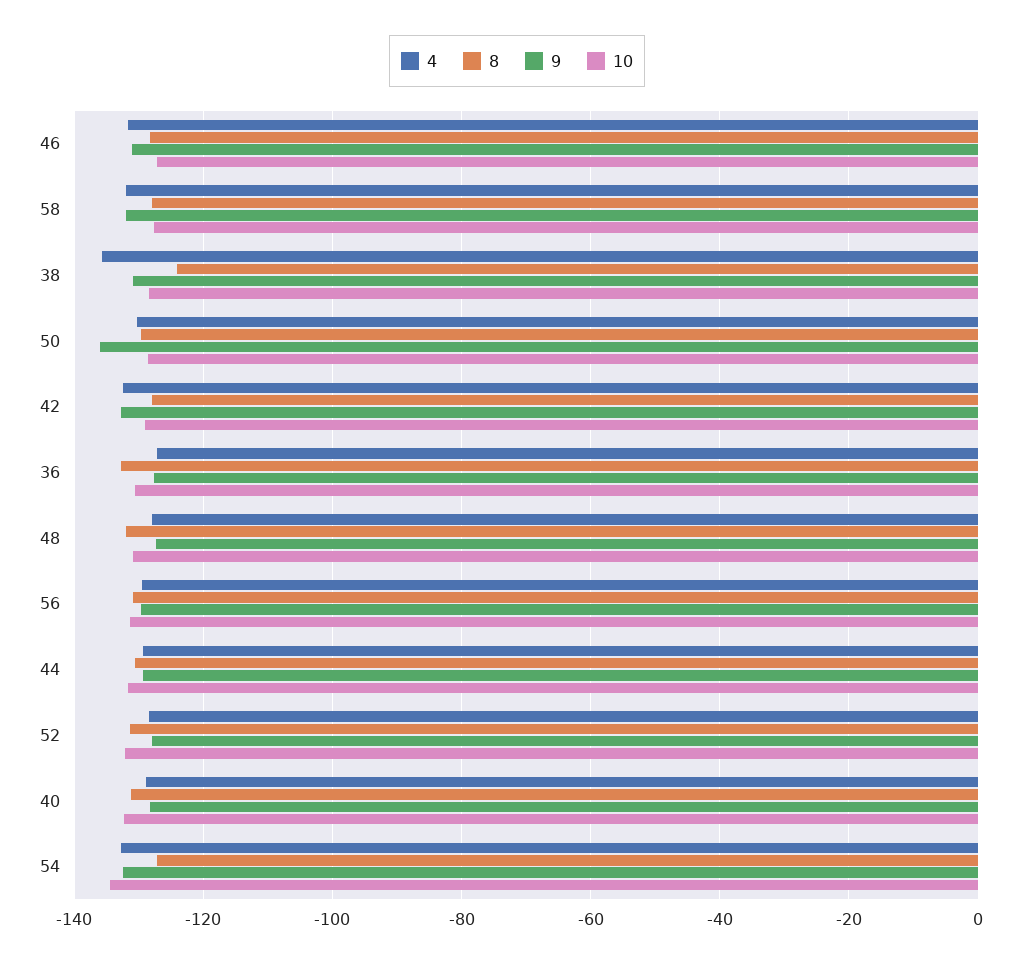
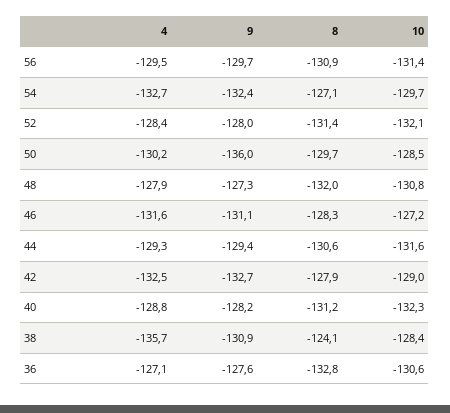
  {
    "4": {
      "46": -131.6,
-     "58": -132,
      "38": -135.7,
      "50": -130.2,
      "42": -132.5,
      "36": -127.1,
      "48": -127.9,
      "56": -129.5,
      "44": -129.3,
      "52": -128.4,
      "40": -128.8,
      "54": -132.7
    },
    "8": {
      "46": -128.3,
-     "58": -128,
      "38": -124.1,
      "50": -129.7,
      "42": -127.9,
      "36": -132.8,
      "48": -132,
      "56": -130.9,
      "44": -130.6,
      "52": -131.4,
      "40": -131.2,
      "54": -127.1
    },
    "9": {
      "46": -131.1,
-     "58": -132,
      "38": -130.9,
      "50": -136,
      "42": -132.7,
      "36": -127.6,
      "48": -127.3,
      "56": -129.7,
      "44": -129.4,
      "52": -128,
      "40": -128.2,
      "54": -132.4
    },
    "10": {
      "46": -127.2,
-     "58": -128,
      "38": -128.4,
      "50": -128.5,
      "42": -129,
      "36": -130.6,
      "48": -130.8,
      "56": -131.4,
      "44": -131.6,
      "52": -132.1,
      "40": -132.3,
-     "54": -134
+     "54": -129.7
    }
  }

